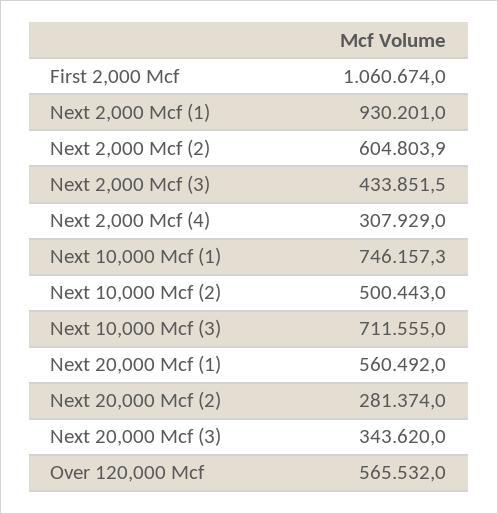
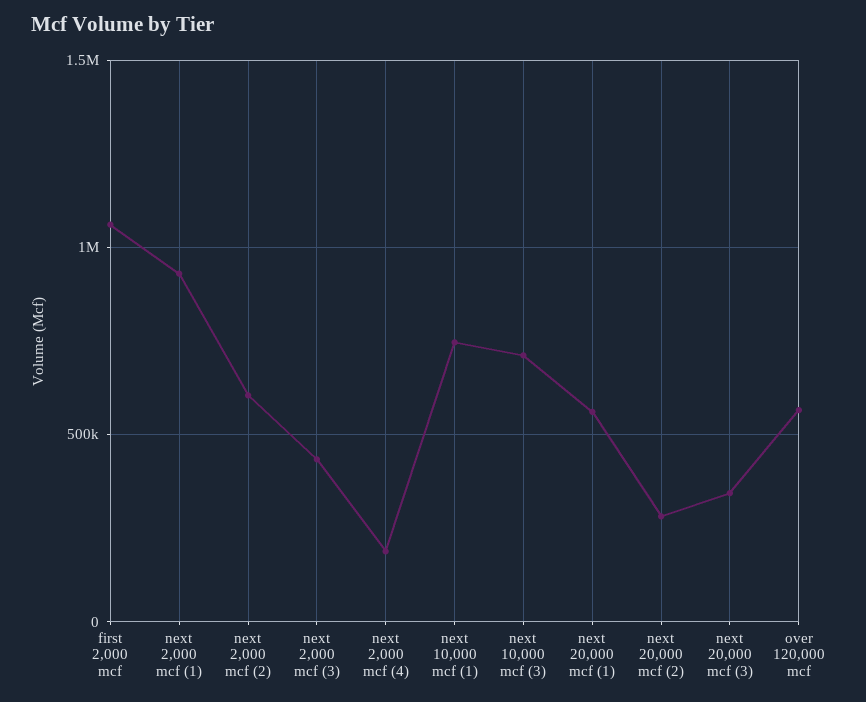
  {
    "First 2,000 Mcf": 1060674,
    "Next 2,000 Mcf (1)": 930201,
    "Next 2,000 Mcf (2)": 604803.9,
    "Next 2,000 Mcf (3)": 433851.5,
-   "Next 2,000 Mcf (4)": 307929,
+   "Next 2,000 Mcf (4)": 200000,
    "Next 10,000 Mcf (1)": 746157.3,
-   "Next 10,000 Mcf (2)": 500443,
    "Next 10,000 Mcf (3)": 711555,
    "Next 20,000 Mcf (1)": 560492,
    "Next 20,000 Mcf (2)": 281374,
    "Next 20,000 Mcf (3)": 343620,
    "Over 120,000 Mcf": 565532
  }

